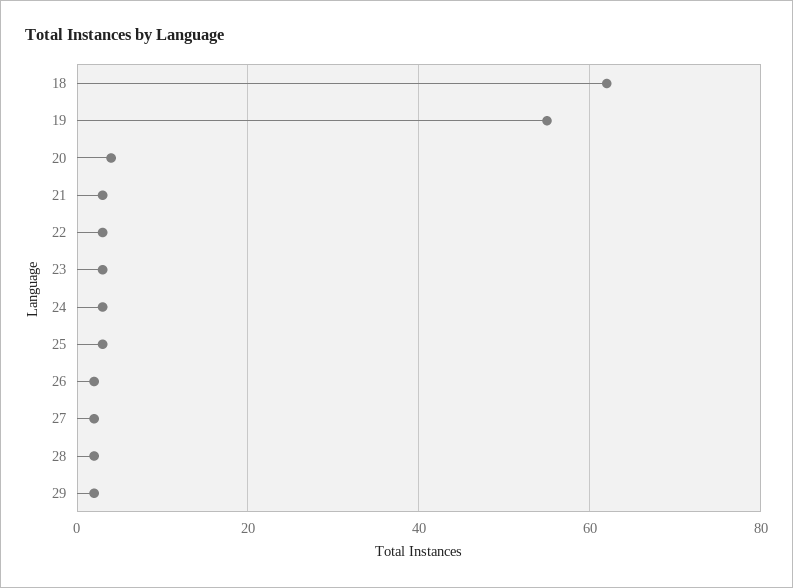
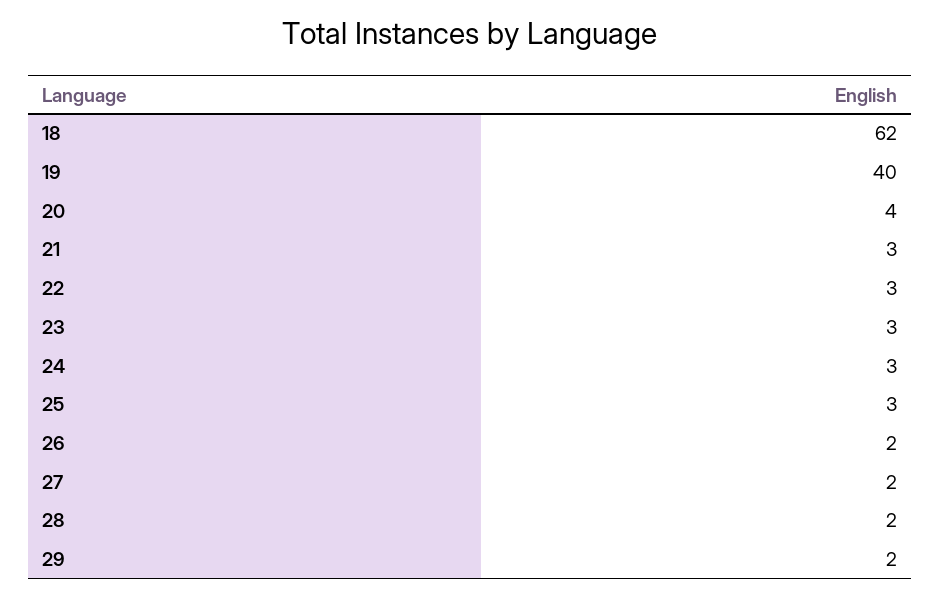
  {
    "18": 62,
-   "19": 55,
+   "19": 40,
    "20": 4,
    "21": 3,
    "22": 3,
    "23": 3,
    "24": 3,
    "25": 3,
    "26": 2,
    "27": 2,
    "28": 2,
    "29": 2
  }

